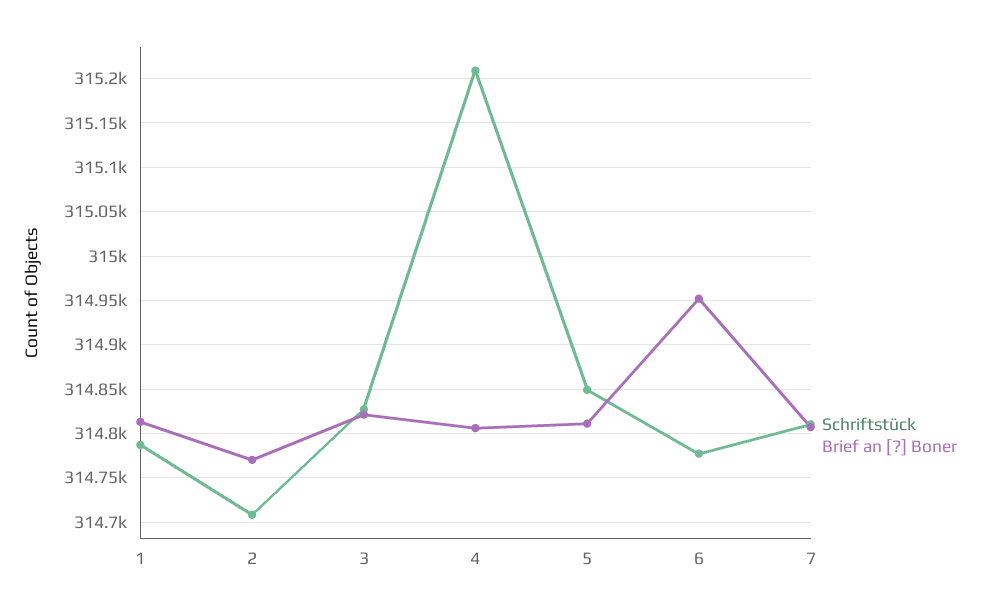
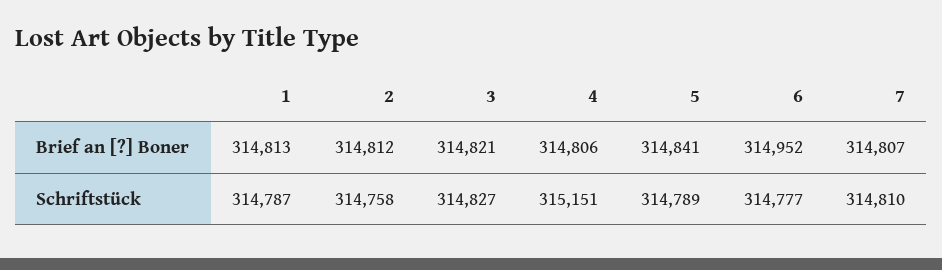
  {
    "Schriftstück": {
      "1": 314787,
-     "2": 314710,
+     "2": 314758,
      "3": 314827,
-     "4": 315210,
+     "4": 315151,
-     "5": 314850,
+     "5": 314789,
      "6": 314777,
      "7": 314810
    },
    "Brief an [?] Boner": {
      "1": 314813,
-     "2": 314770,
+     "2": 314812,
      "3": 314821,
      "4": 314806,
-     "5": 314810,
+     "5": 314841,
      "6": 314952,
      "7": 314807
    }
  }

